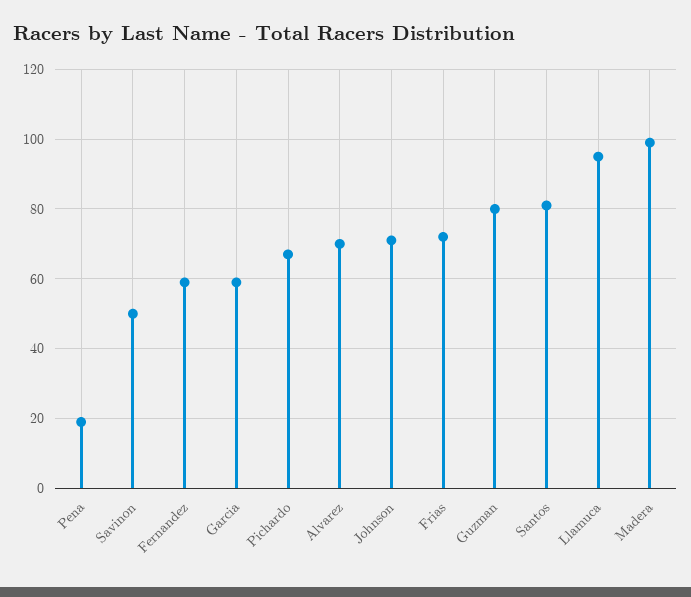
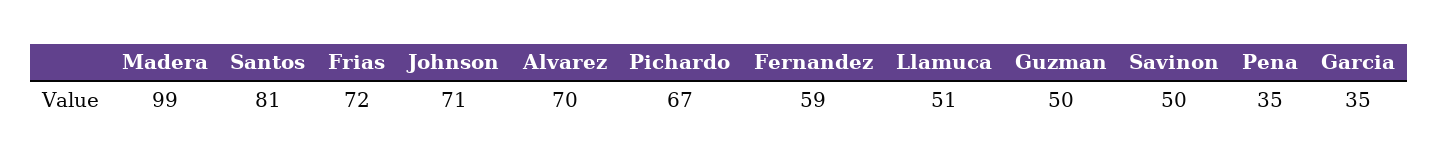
  {
-   "Pena": 20,
+   "Pena": 35,
    "Savinon": 50,
    "Fernandez": 59,
-   "Garcia": 60,
+   "Garcia": 35,
    "Pichardo": 67,
    "Alvarez": 70,
    "Johnson": 71,
    "Frias": 72,
-   "Guzman": 80,
+   "Guzman": 50,
    "Santos": 81,
-   "Llamuca": 95,
+   "Llamuca": 51,
    "Madera": 99
  }

